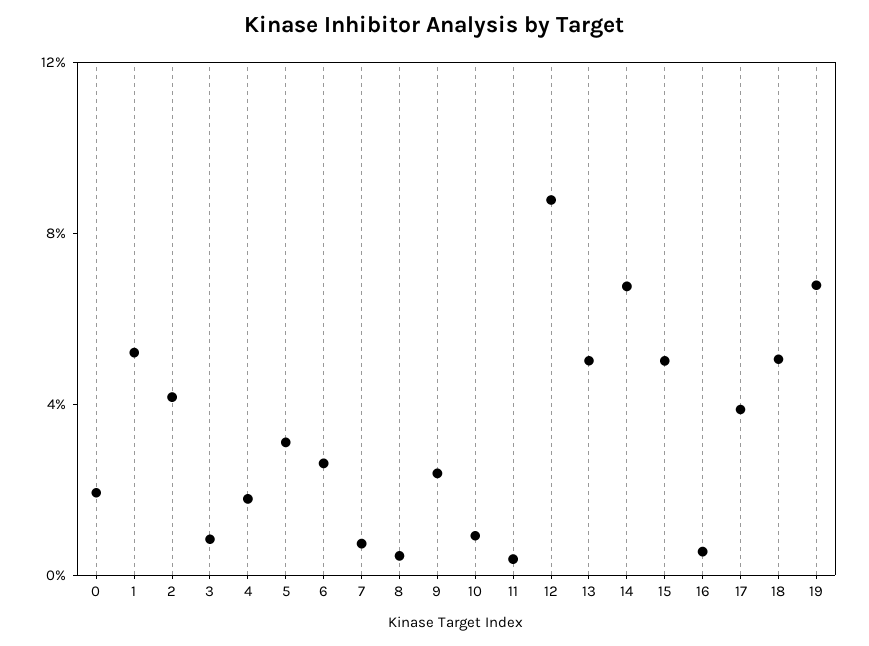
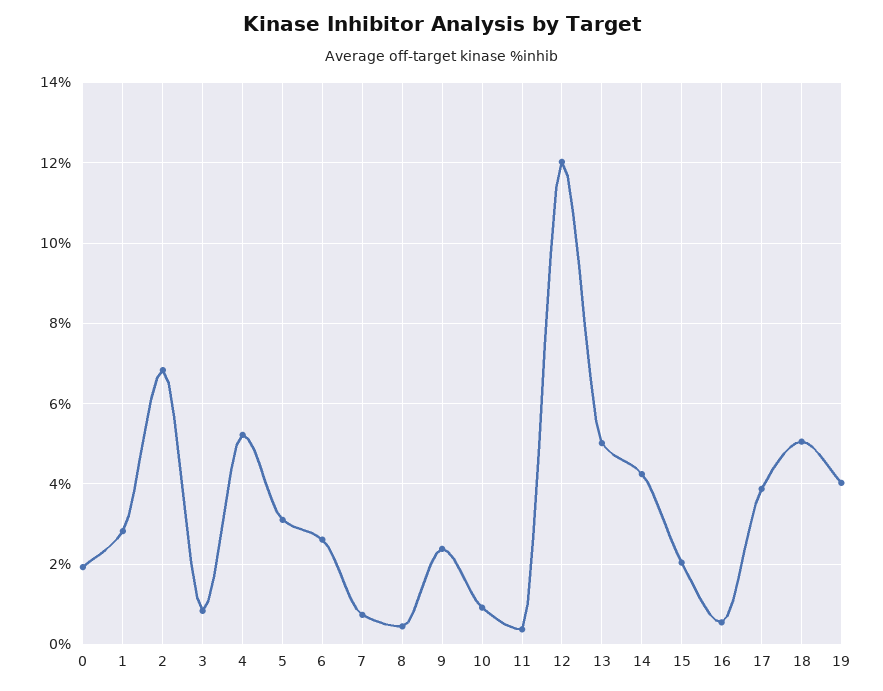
  {
    "0": 2,
-   "1": 5,
+   "1": 2.8,
-   "2": 4,
+   "2": 6.8,
    "3": 0.8,
-   "4": 2,
+   "4": 5.2,
    "5": 3.2,
    "6": 2.6,
    "7": 0.8,
    "8": 0.4,
    "9": 2.4,
    "10": 1,
    "11": 0.4,
-   "12": 9,
+   "12": 12,
    "13": 5,
-   "14": 7,
+   "14": 4.2,
-   "15": 5,
+   "15": 2,
    "16": 0.6,
    "17": 3.8,
    "18": 5,
-   "19": 7
+   "19": 4
  }

